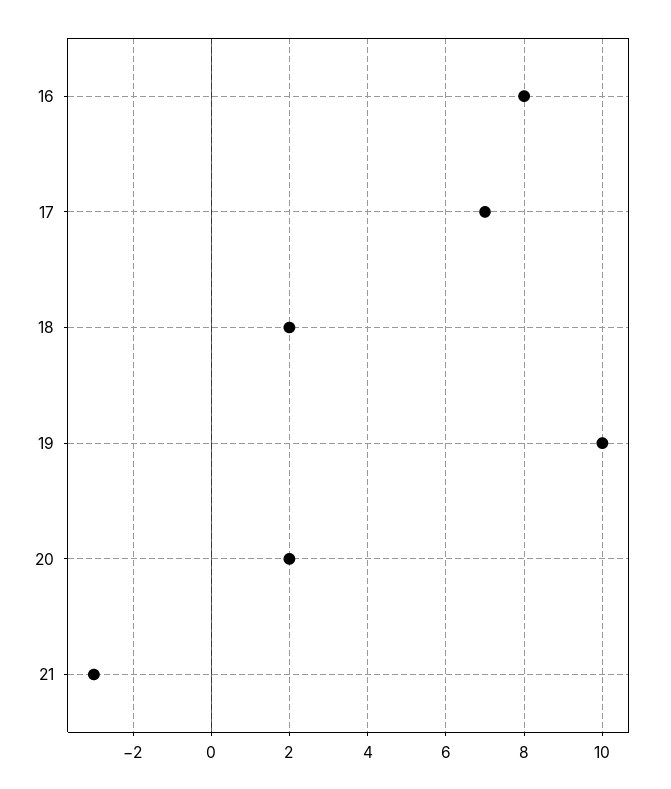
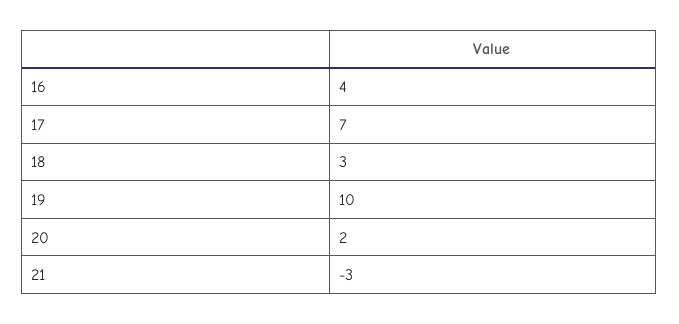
  {
-   "16": 8,
+   "16": 4,
    "17": 7,
-   "18": 2,
+   "18": 3,
    "19": 10,
    "20": 2,
    "21": -3
  }

